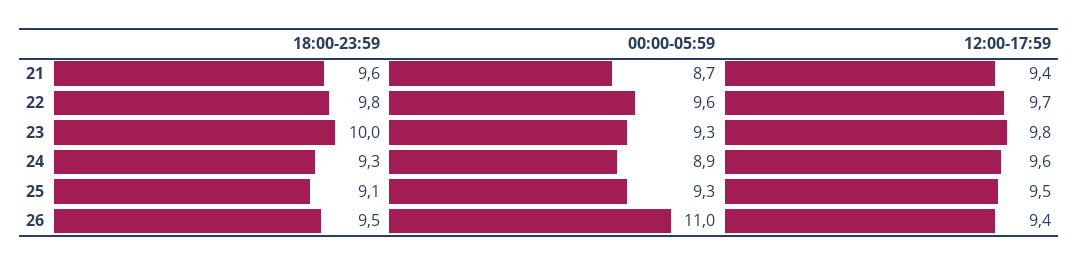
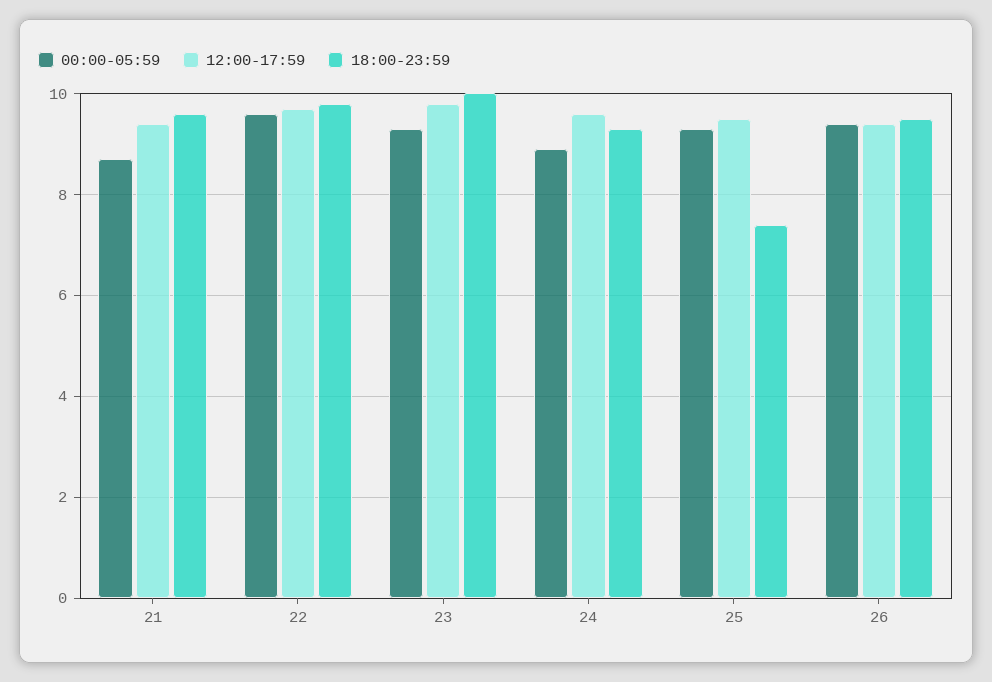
  {
    "18:00-23:59": {
      "21": 9.6,
      "22": 9.8,
      "23": 10,
      "24": 9.3,
-     "25": 9.1,
+     "25": 7.5,
      "26": 9.5
    },
    "00:00-05:59": {
      "21": 8.7,
      "22": 9.6,
      "23": 9.3,
      "24": 8.9,
      "25": 9.3,
-     "26": 11
+     "26": 9.5
    },
    "12:00-17:59": {
      "21": 9.4,
      "22": 9.7,
      "23": 9.8,
      "24": 9.6,
      "25": 9.5,
      "26": 9.4
    }
  }

